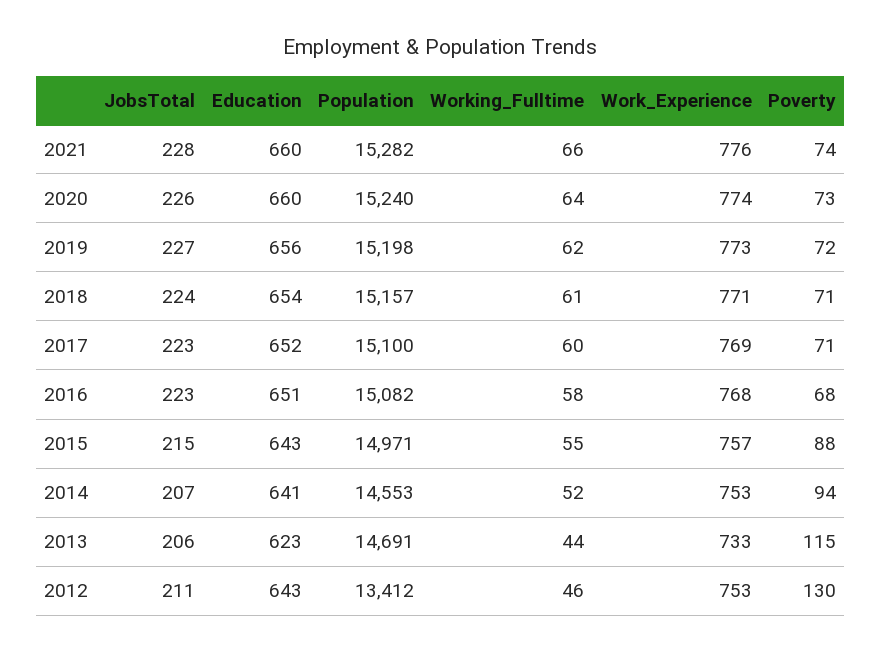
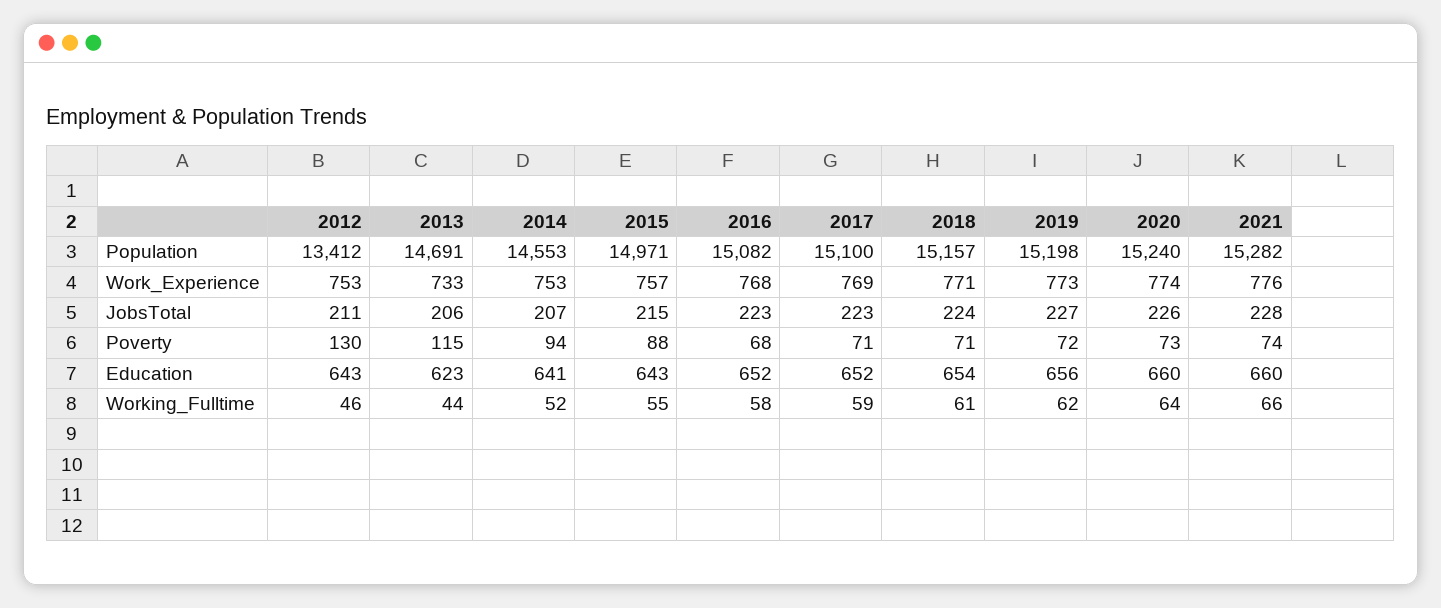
  {
    "JobsTotal": {
      "2021": 228,
      "2020": 226,
      "2019": 227,
      "2018": 224,
      "2017": 223,
      "2016": 223,
      "2015": 215,
      "2014": 207,
      "2013": 206,
      "2012": 211
    },
    "Education": {
      "2021": 660,
      "2020": 660,
      "2019": 656,
      "2018": 654,
      "2017": 652,
-     "2016": 651,
+     "2016": 652,
      "2015": 643,
      "2014": 641,
      "2013": 623,
      "2012": 643
    },
    "Population": {
      "2021": 15282,
      "2020": 15240,
      "2019": 15198,
      "2018": 15157,
      "2017": 15100,
      "2016": 15082,
      "2015": 14971,
      "2014": 14553,
      "2013": 14691,
      "2012": 13412
    },
    "Working_Fulltime": {
      "2021": 66,
      "2020": 64,
      "2019": 62,
      "2018": 61,
-     "2017": 60,
+     "2017": 59,
      "2016": 58,
      "2015": 55,
      "2014": 52,
      "2013": 44,
      "2012": 46
    },
    "Work_Experience": {
      "2021": 776,
      "2020": 774,
      "2019": 773,
      "2018": 771,
      "2017": 769,
      "2016": 768,
      "2015": 757,
      "2014": 753,
      "2013": 733,
      "2012": 753
    },
    "Poverty": {
      "2021": 74,
      "2020": 73,
      "2019": 72,
      "2018": 71,
      "2017": 71,
      "2016": 68,
      "2015": 88,
      "2014": 94,
      "2013": 115,
      "2012": 130
    }
  }

